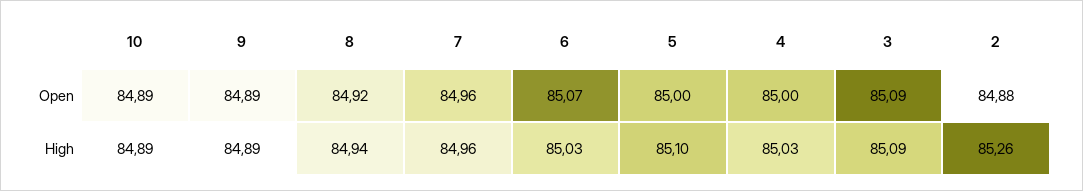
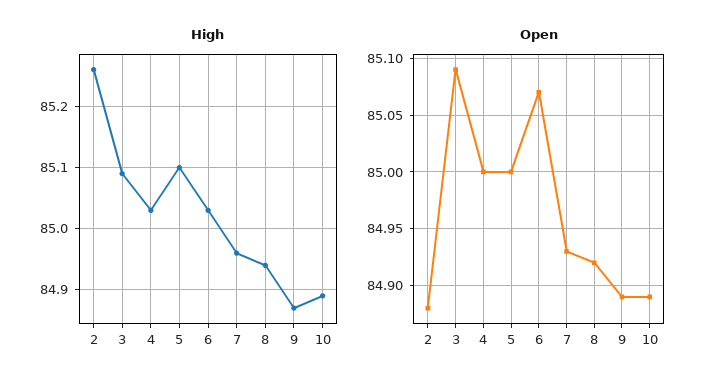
  {
    "Open": {
      "10": 84.89,
      "9": 84.89,
      "8": 84.92,
-     "7": 84.96,
+     "7": 84.93,
      "6": 85.07,
      "5": 85,
      "4": 85,
      "3": 85.09,
      "2": 84.88
    },
    "High": {
      "10": 84.89,
-     "9": 84.89,
+     "9": 84.87,
      "8": 84.94,
      "7": 84.96,
      "6": 85.03,
      "5": 85.1,
      "4": 85.03,
      "3": 85.09,
      "2": 85.26
    }
  }

